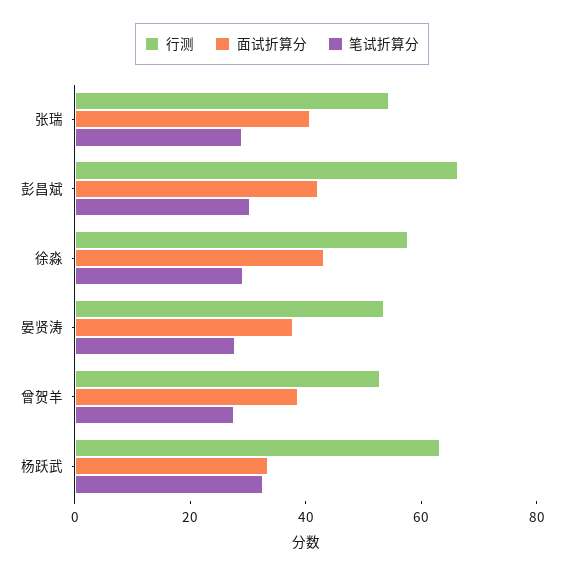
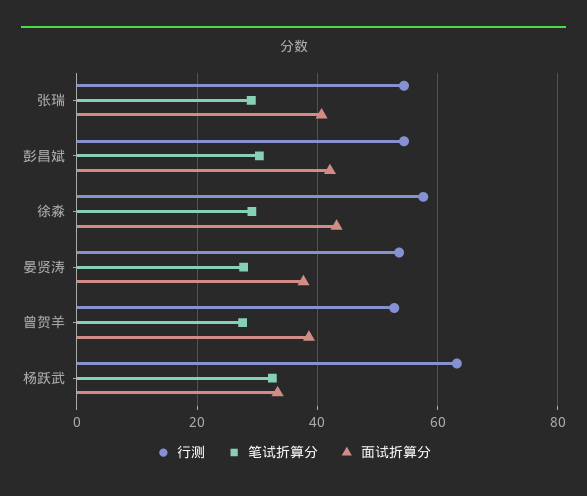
  {
    "行测": {
      "张瑞": 54,
-     "彭昌斌": 65,
+     "彭昌斌": 54,
      "徐淼": 58,
      "晏贤涛": 54,
      "曾贺羊": 52,
      "杨跃武": 64
    },
    "面试折算分": {
      "张瑞": 40,
      "彭昌斌": 42,
      "徐淼": 44,
      "晏贤涛": 38,
      "曾贺羊": 38,
      "杨跃武": 34
    },
    "笔试折算分": {
      "张瑞": 30,
      "彭昌斌": 30,
      "徐淼": 30,
      "晏贤涛": 28,
      "曾贺羊": 28,
      "杨跃武": 32
    }
  }

